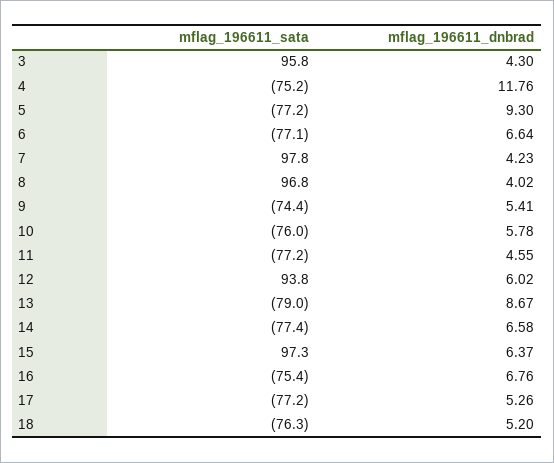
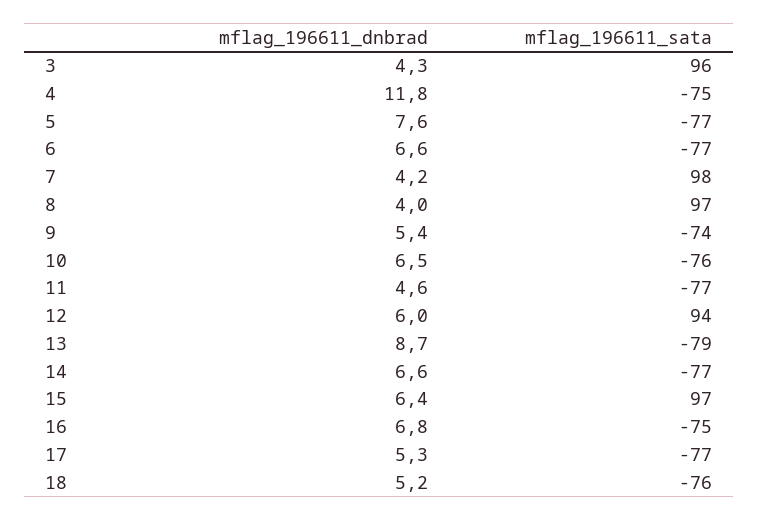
  {
    "mflag_196611_sata": {
      "3": 95.8,
      "4": -75.2,
      "5": -77.2,
      "6": -77.1,
      "7": 97.8,
      "8": 96.8,
      "9": -74.4,
      "10": -76,
      "11": -77.2,
      "12": 93.8,
      "13": -79,
      "14": -77.4,
      "15": 97.3,
      "16": -75.4,
      "17": -77.2,
      "18": -76.3
    },
    "mflag_196611_dnbrad": {
      "3": 4.3,
      "4": 11.76,
-     "5": 9.3,
+     "5": 7.6,
      "6": 6.64,
      "7": 4.23,
      "8": 4.02,
      "9": 5.41,
-     "10": 5.78,
+     "10": 6.5,
      "11": 4.55,
      "12": 6.02,
      "13": 8.67,
      "14": 6.58,
      "15": 6.37,
      "16": 6.76,
      "17": 5.26,
      "18": 5.2
    }
  }

